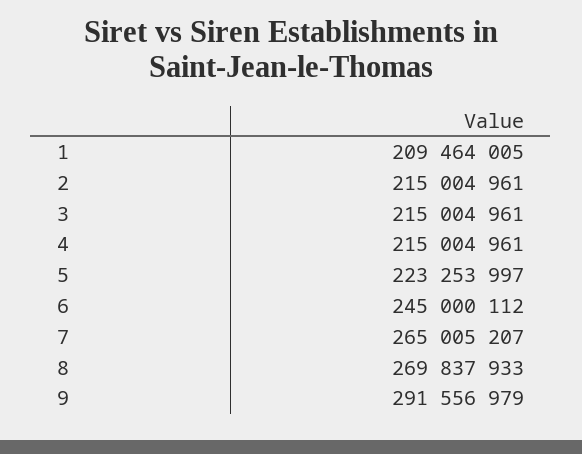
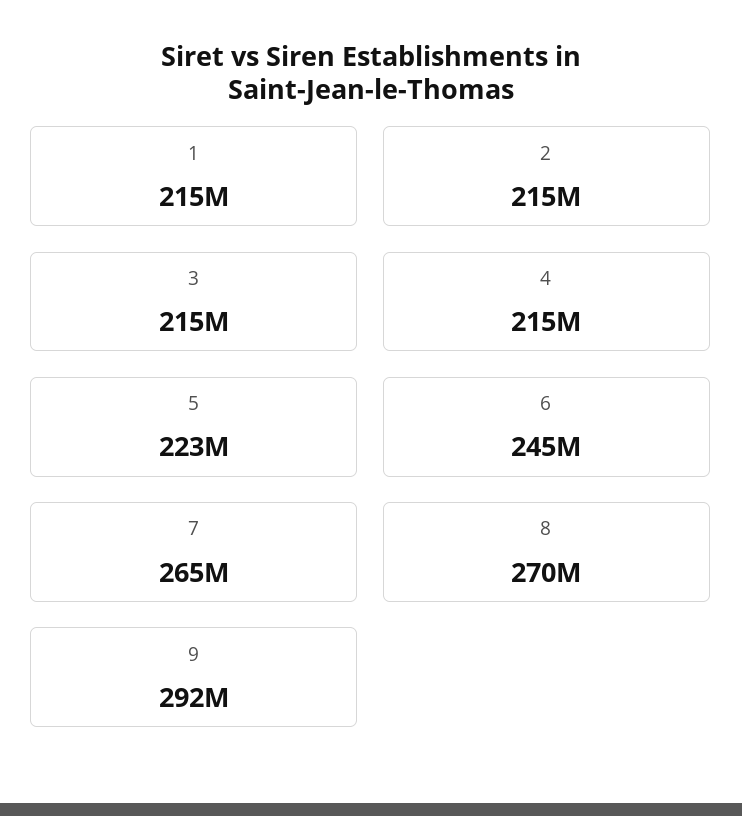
  {
-   "1": 209464005,
+   "1": 215000000,
    "2": 215004961,
    "3": 215004961,
    "4": 215004961,
    "5": 223253997,
    "6": 245000112,
    "7": 265005207,
    "8": 269837933,
    "9": 291556979
  }

